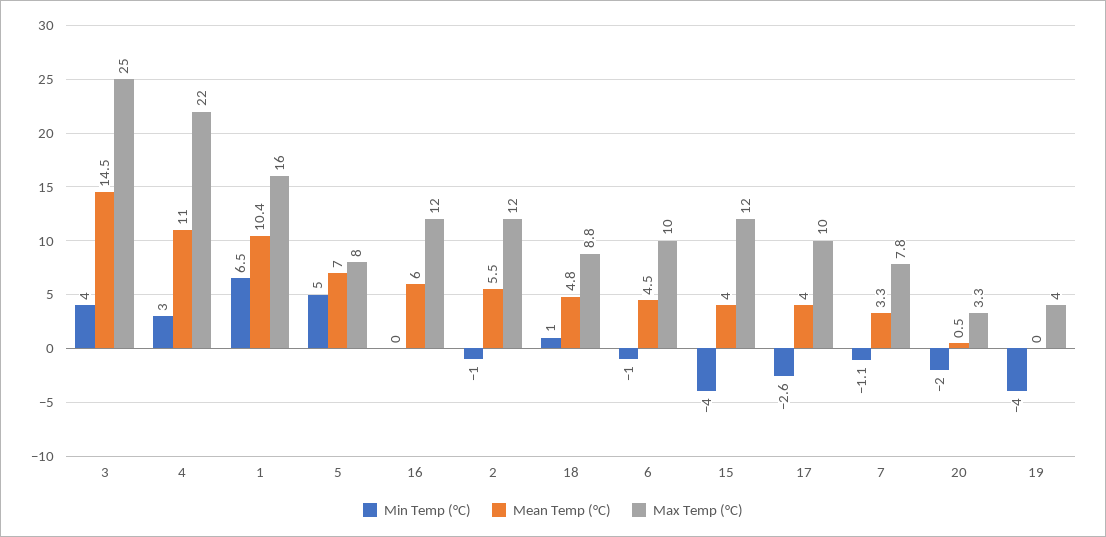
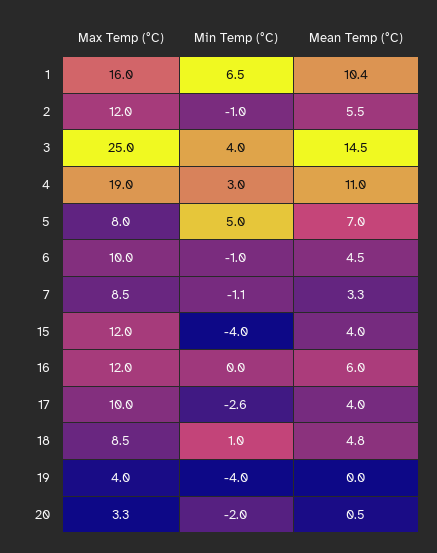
  {
    "Min Temp (°C)": {
      "3": 4,
      "4": 3,
      "1": 6.5,
      "5": 5,
      "16": 0,
      "2": -1,
      "18": 1,
      "6": -1,
      "15": -4,
      "17": -2.6,
      "7": -1.1,
      "20": -2,
      "19": -4
    },
    "Mean Temp (°C)": {
      "3": 14.5,
      "4": 11,
      "1": 10.4,
      "5": 7,
      "16": 6,
      "2": 5.5,
      "18": 4.8,
      "6": 4.5,
      "15": 4,
      "17": 4,
      "7": 3.3,
      "20": 0.5,
      "19": 0
    },
    "Max Temp (°C)": {
      "3": 25,
-     "4": 22,
+     "4": 19,
      "1": 16,
      "5": 8,
      "16": 12,
      "2": 12,
-     "18": 8.8,
+     "18": 8.5,
      "6": 10,
      "15": 12,
      "17": 10,
-     "7": 7.8,
+     "7": 8.5,
      "20": 3.3,
      "19": 4
    }
  }

